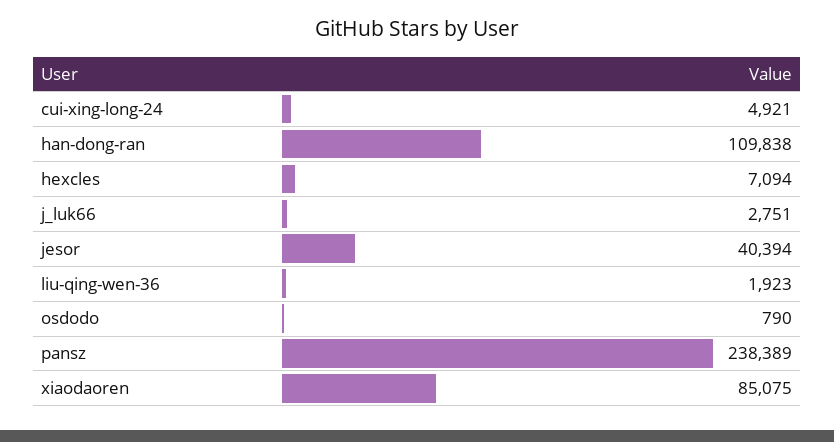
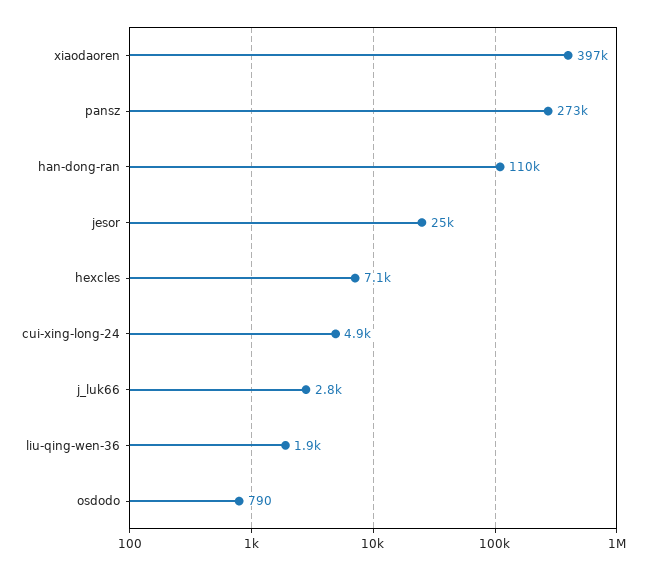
  {
    "cui-xing-long-24": 4921,
    "han-dong-ran": 109838,
    "hexcles": 7094,
    "j_luk66": 2751,
-   "jesor": 40394,
+   "jesor": 25000,
    "liu-qing-wen-36": 1923,
    "osdodo": 790,
-   "pansz": 238389,
+   "pansz": 273000,
-   "xiaodaoren": 85075
+   "xiaodaoren": 397000
  }

